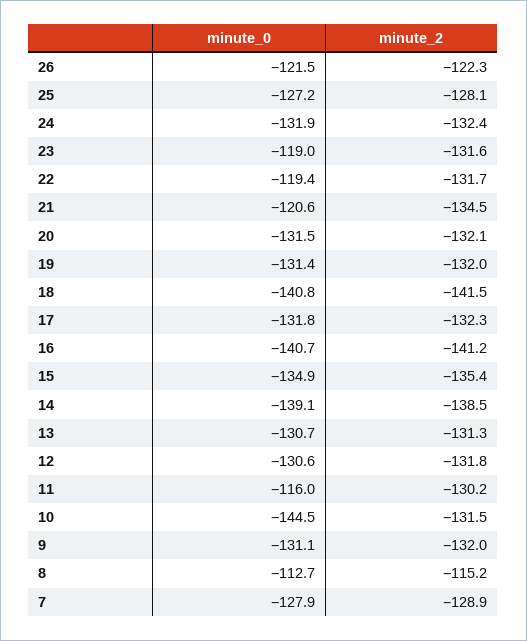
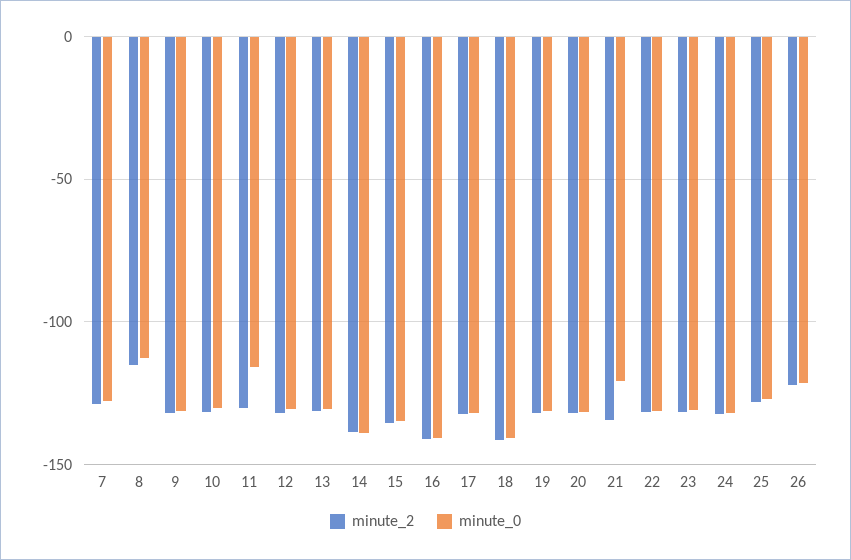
  {
    "minute_0": {
      "26": -121.5,
      "25": -127.2,
      "24": -131.9,
-     "23": -119,
+     "23": -130,
-     "22": -119.4,
+     "22": -130,
      "21": -120.6,
      "20": -131.5,
      "19": -131.4,
      "18": -140.8,
      "17": -131.8,
      "16": -140.7,
      "15": -134.9,
      "14": -139.1,
      "13": -130.7,
      "12": -130.6,
      "11": -116,
-     "10": -144.5,
+     "10": -130,
      "9": -131.1,
      "8": -112.7,
      "7": -127.9
    },
    "minute_2": {
      "26": -122.3,
      "25": -128.1,
      "24": -132.4,
      "23": -131.6,
      "22": -131.7,
      "21": -134.5,
      "20": -132.1,
      "19": -132,
      "18": -141.5,
      "17": -132.3,
      "16": -141.2,
      "15": -135.4,
      "14": -138.5,
      "13": -131.3,
      "12": -131.8,
      "11": -130.2,
      "10": -131.5,
      "9": -132,
      "8": -115.2,
      "7": -128.9
    }
  }

